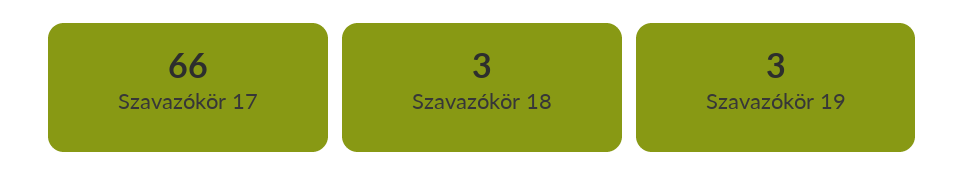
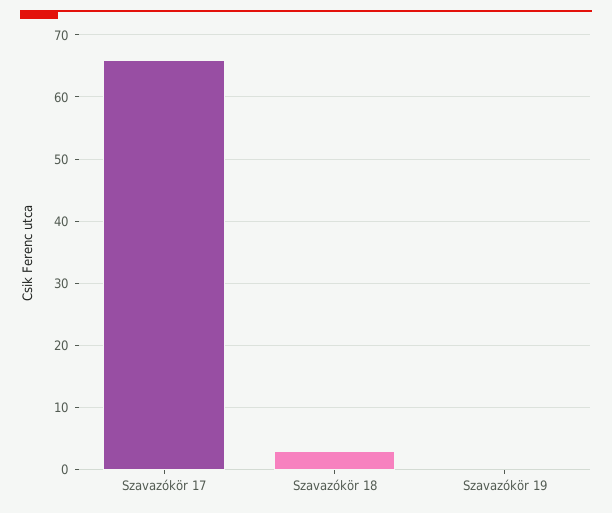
  {
    "Szavazókör 17": 66,
    "Szavazókör 18": 3,
-   "Szavazókör 19": 3
+   "Szavazókör 19": 0
  }

